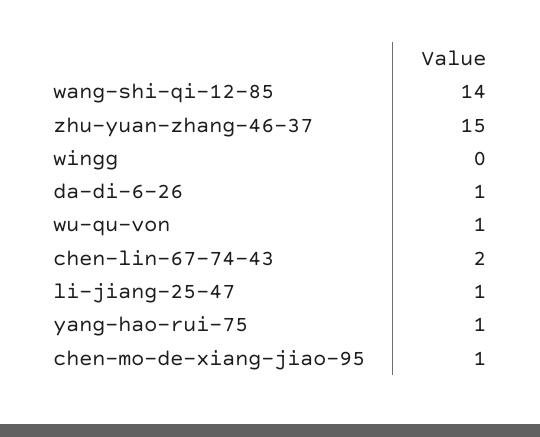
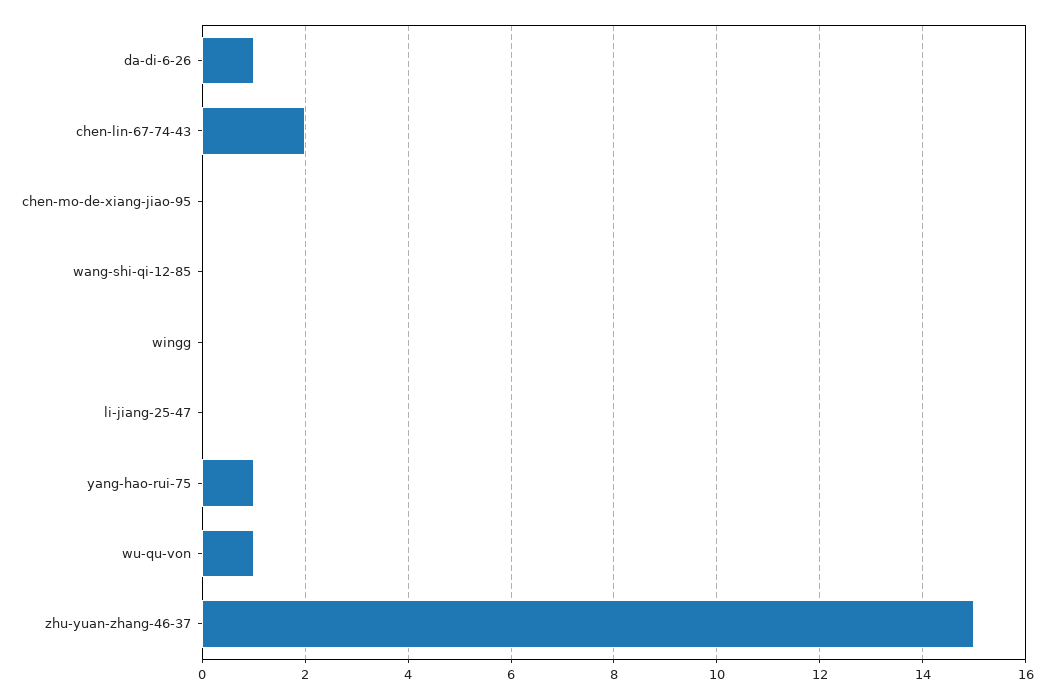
  {
-   "wang-shi-qi-12-85": 14,
+   "wang-shi-qi-12-85": 0,
    "zhu-yuan-zhang-46-37": 15,
    "wingg": 0,
    "da-di-6-26": 1,
    "wu-qu-von": 1,
    "chen-lin-67-74-43": 2,
-   "li-jiang-25-47": 1,
+   "li-jiang-25-47": 0,
    "yang-hao-rui-75": 1,
-   "chen-mo-de-xiang-jiao-95": 1
+   "chen-mo-de-xiang-jiao-95": 0
  }

